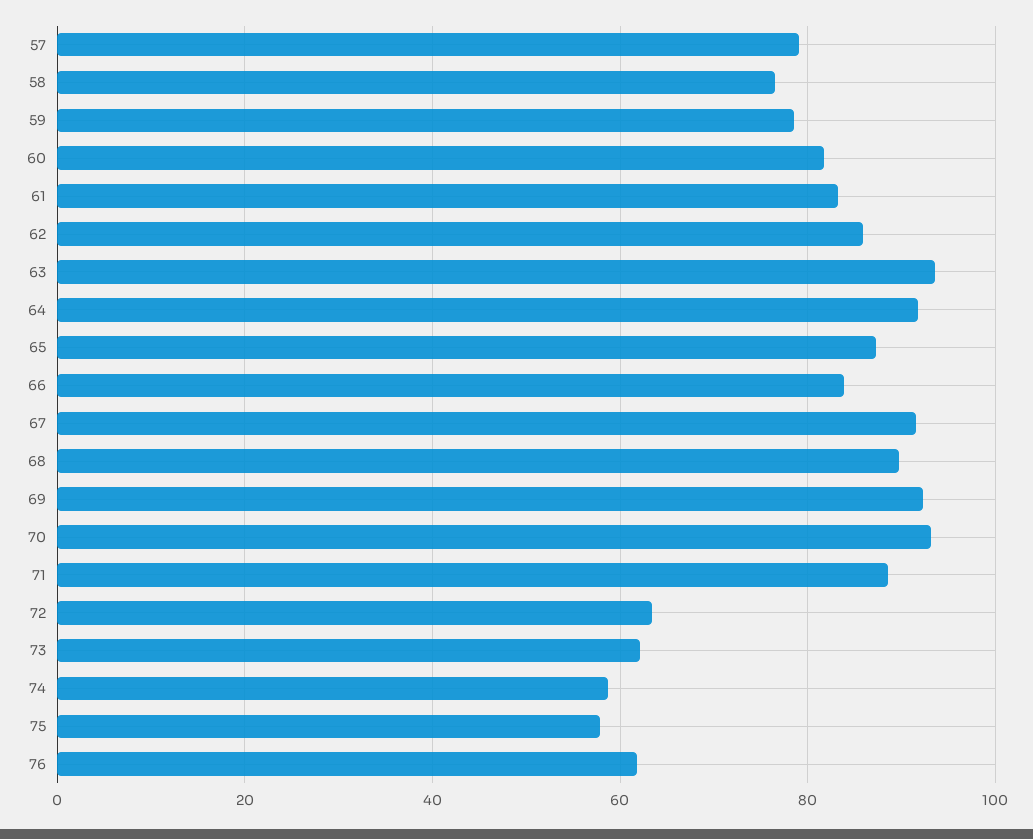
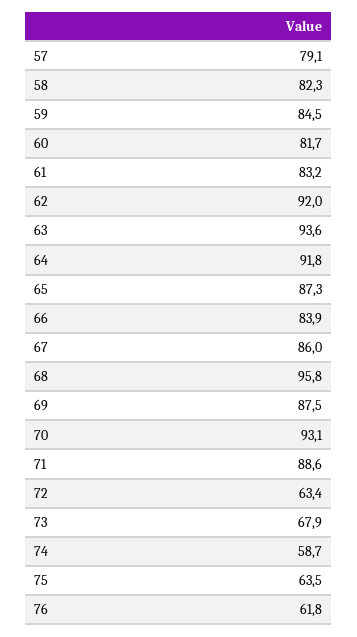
  {
    "57": 79.1,
-   "58": 76,
+   "58": 82.3,
-   "59": 78,
+   "59": 84.5,
    "60": 81.7,
    "61": 83.2,
-   "62": 86,
+   "62": 92,
    "63": 93.6,
    "64": 91.8,
    "65": 87.3,
    "66": 83.9,
-   "67": 92,
+   "67": 86,
-   "68": 90,
+   "68": 95.8,
-   "69": 92,
+   "69": 87.5,
    "70": 93.1,
    "71": 88.6,
    "72": 63.4,
-   "73": 62,
+   "73": 67.9,
    "74": 58.7,
-   "75": 58,
+   "75": 63.5,
    "76": 61.8
  }

